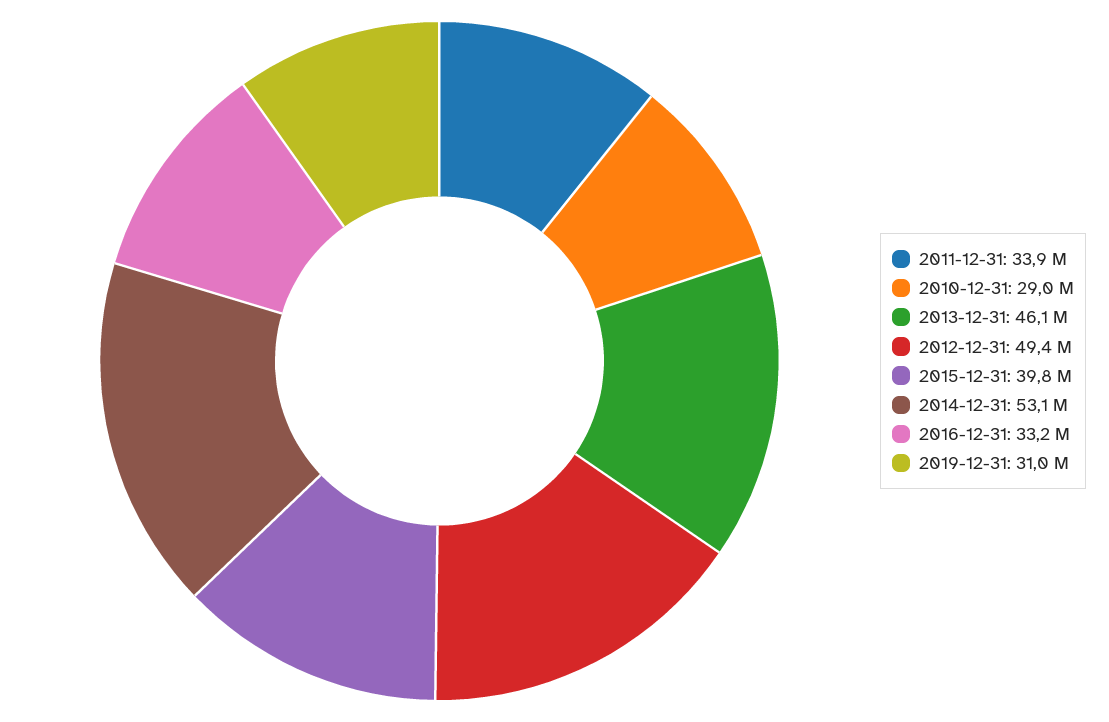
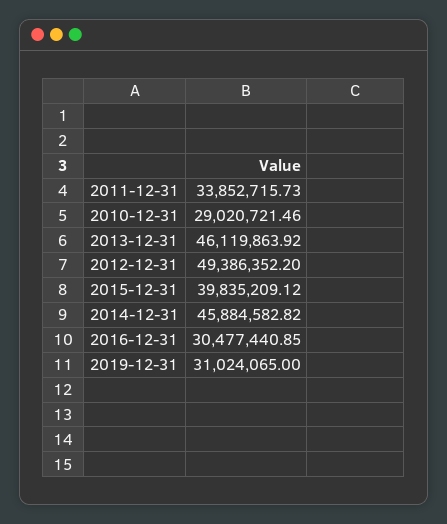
  {
    "2011-12-31": 33852715.73,
    "2010-12-31": 29020721.46,
    "2013-12-31": 46119863.92,
    "2012-12-31": 49386352.2,
    "2015-12-31": 39835209.12,
-   "2014-12-31": 53100000,
+   "2014-12-31": 45884582.82,
-   "2016-12-31": 33200000,
+   "2016-12-31": 30477440.85,
    "2019-12-31": 31024065
  }

